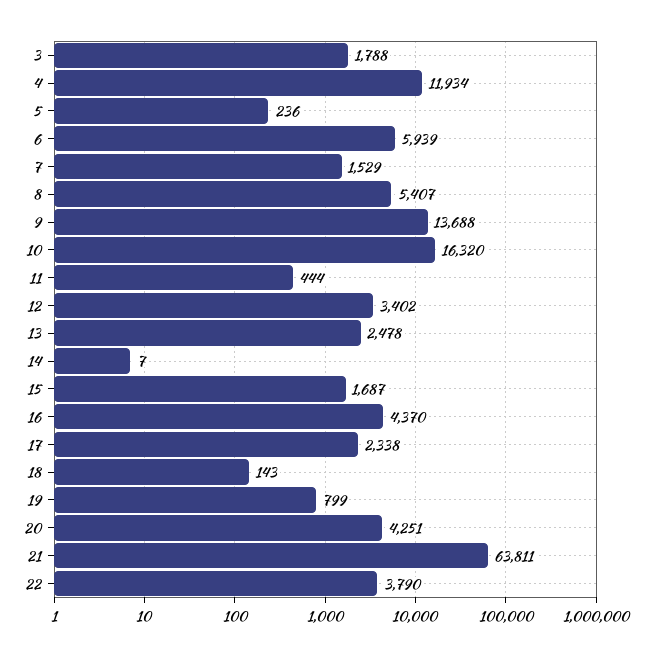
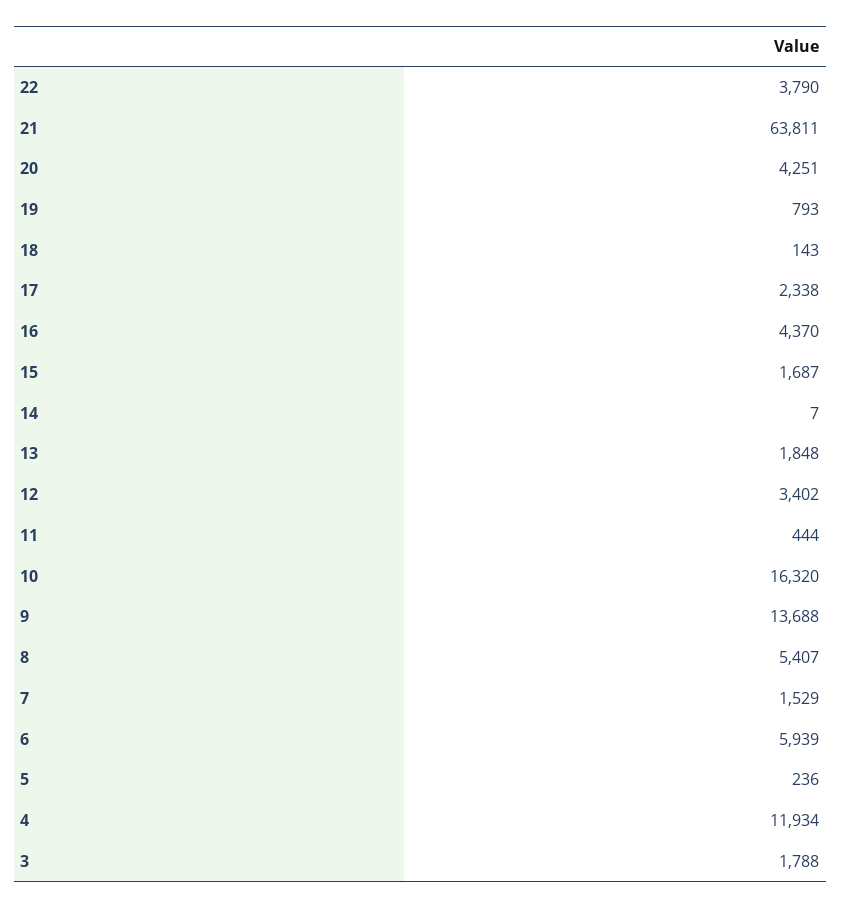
  {
    "3": 1788,
    "4": 11934,
    "5": 236,
    "6": 5939,
    "7": 1529,
    "8": 5407,
    "9": 13688,
    "10": 16320,
    "11": 444,
    "12": 3402,
-   "13": 2478,
+   "13": 1848,
    "14": 7,
    "15": 1687,
    "16": 4370,
    "17": 2338,
    "18": 143,
-   "19": 799,
+   "19": 793,
    "20": 4251,
    "21": 63811,
    "22": 3790
  }

